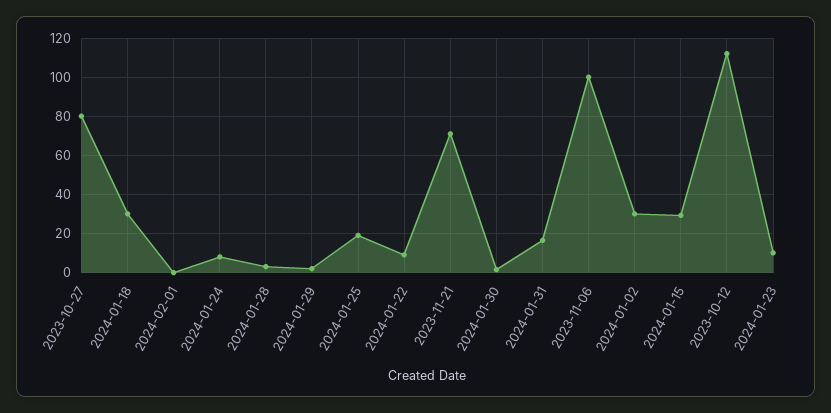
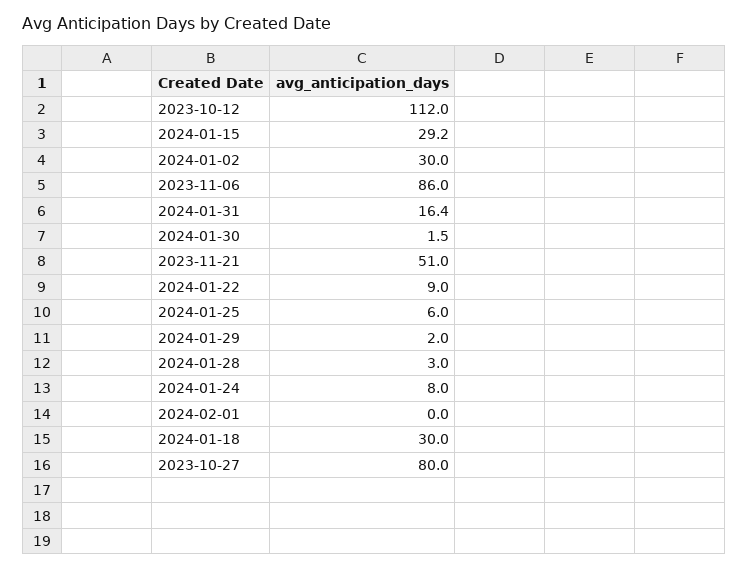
  {
    "2023-10-27": 80,
    "2024-01-18": 30,
    "2024-02-01": 0,
    "2024-01-24": 8,
    "2024-01-28": 3,
    "2024-01-29": 2,
-   "2024-01-25": 20,
+   "2024-01-25": 6,
    "2024-01-22": 9,
-   "2023-11-21": 70,
+   "2023-11-21": 51,
    "2024-01-30": 1.5,
    "2024-01-31": 16.4,
-   "2023-11-06": 100,
+   "2023-11-06": 86,
    "2024-01-02": 30,
    "2024-01-15": 29.2,
-   "2023-10-12": 112,
+   "2023-10-12": 112
-   "2024-01-23": 10
  }

